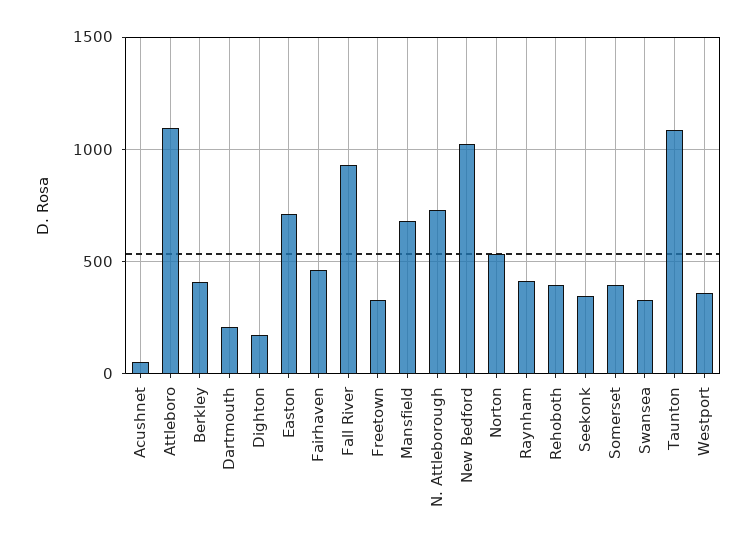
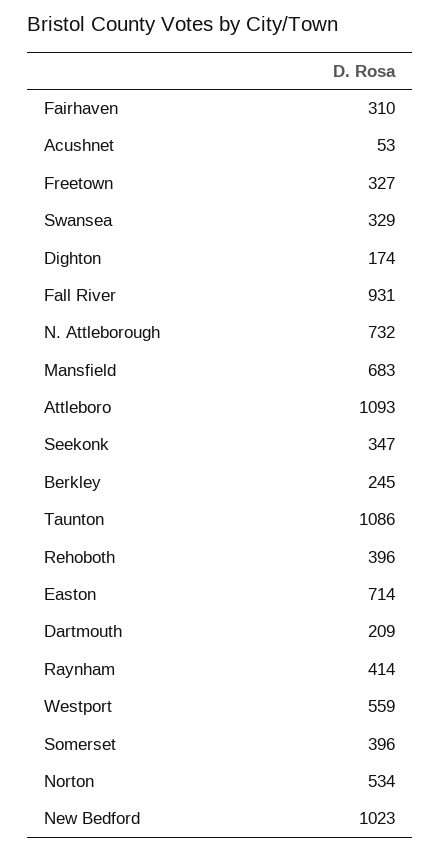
  {
    "Acushnet": 53,
    "Attleboro": 1093,
-   "Berkley": 400,
+   "Berkley": 245,
    "Dartmouth": 209,
    "Dighton": 174,
    "Easton": 714,
-   "Fairhaven": 450,
+   "Fairhaven": 310,
    "Fall River": 931,
    "Freetown": 327,
    "Mansfield": 683,
    "N. Attleborough": 732,
    "New Bedford": 1023,
    "Norton": 534,
    "Raynham": 414,
    "Rehoboth": 396,
    "Seekonk": 347,
    "Somerset": 396,
    "Swansea": 329,
    "Taunton": 1086,
-   "Westport": 350
+   "Westport": 559
  }

